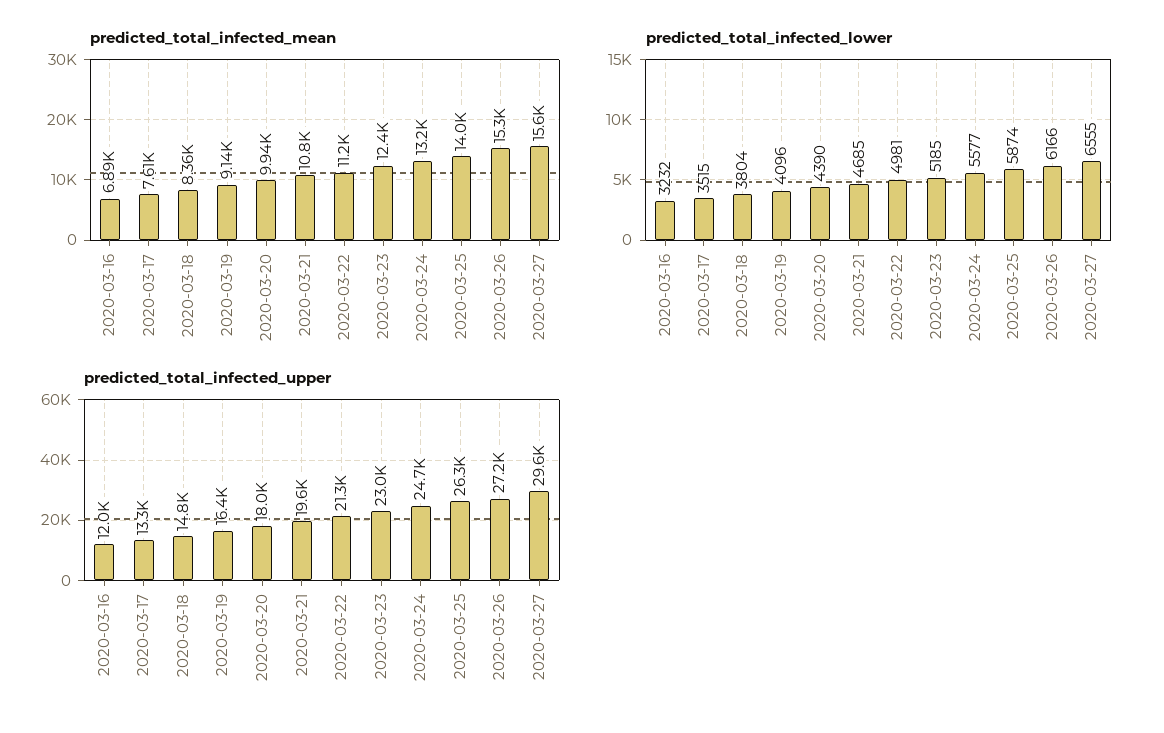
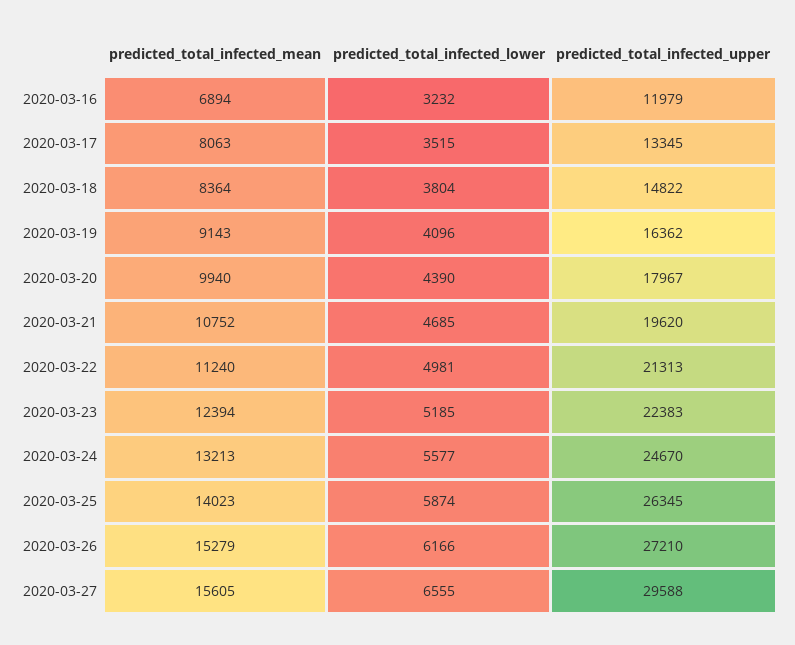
  {
    "predicted_total_infected_mean": {
      "2020-03-16": 6894,
-     "2020-03-17": 7610,
+     "2020-03-17": 8063,
      "2020-03-18": 8364,
      "2020-03-19": 9143,
      "2020-03-20": 9940,
      "2020-03-21": 10752,
      "2020-03-22": 11240,
      "2020-03-23": 12394,
      "2020-03-24": 13213,
      "2020-03-25": 14023,
      "2020-03-26": 15279,
      "2020-03-27": 15605
    },
    "predicted_total_infected_lower": {
      "2020-03-16": 3232,
      "2020-03-17": 3515,
      "2020-03-18": 3804,
      "2020-03-19": 4096,
      "2020-03-20": 4390,
      "2020-03-21": 4685,
      "2020-03-22": 4981,
      "2020-03-23": 5185,
      "2020-03-24": 5577,
      "2020-03-25": 5874,
      "2020-03-26": 6166,
      "2020-03-27": 6555
    },
    "predicted_total_infected_upper": {
      "2020-03-16": 11979,
      "2020-03-17": 13345,
      "2020-03-18": 14822,
      "2020-03-19": 16362,
      "2020-03-20": 17967,
      "2020-03-21": 19620,
      "2020-03-22": 21313,
-     "2020-03-23": 23000,
+     "2020-03-23": 22383,
      "2020-03-24": 24670,
      "2020-03-25": 26345,
      "2020-03-26": 27210,
      "2020-03-27": 29588
    }
  }

